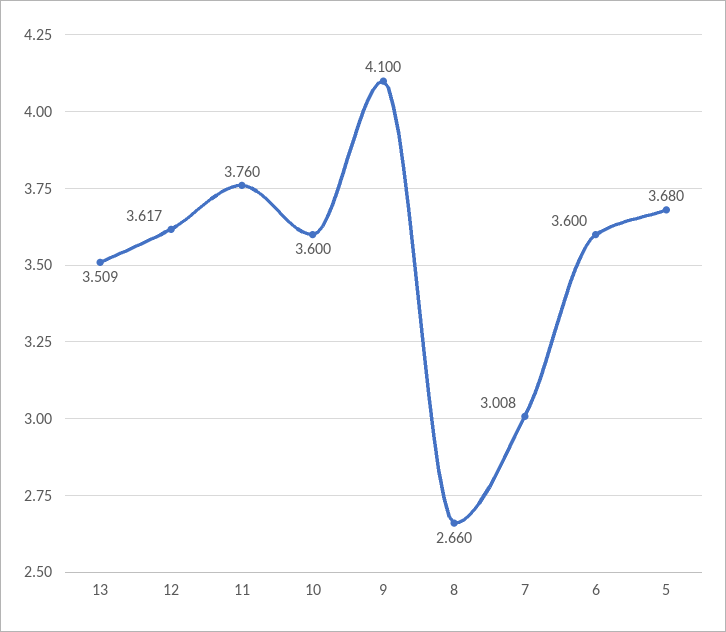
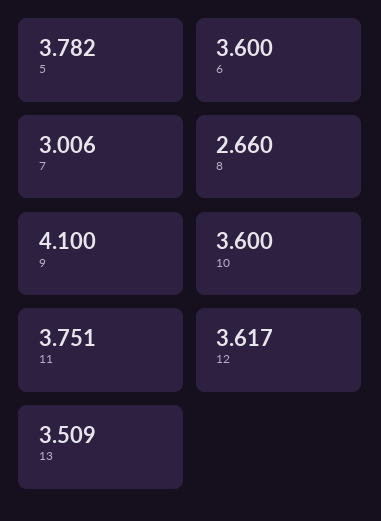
  {
    "13": 3.509,
    "12": 3.617,
-   "11": 3.76,
+   "11": 3.751,
    "10": 3.6,
    "9": 4.1,
    "8": 2.66,
-   "7": 3.008,
+   "7": 3.006,
    "6": 3.6,
-   "5": 3.68
+   "5": 3.782
  }

